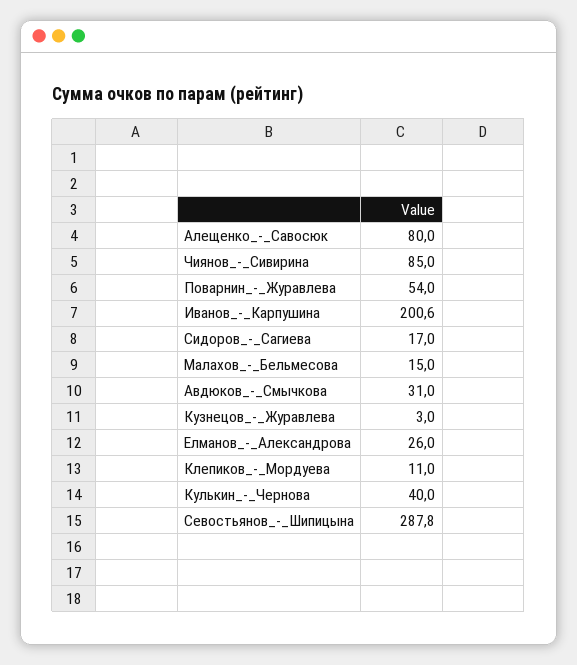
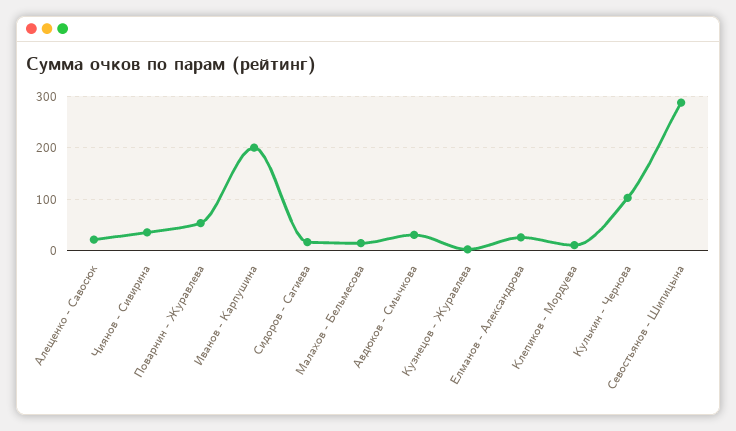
  {
-   "Алещенко_-_Савосюк": 80,
+   "Алещенко_-_Савосюк": 20,
-   "Чиянов_-_Сивирина": 85,
+   "Чиянов_-_Сивирина": 40,
    "Поварнин_-_Журавлева": 54,
    "Иванов_-_Карпушина": 200.6,
    "Сидоров_-_Сагиева": 17,
    "Малахов_-_Бельмесова": 15,
    "Авдюков_-_Смычкова": 31,
    "Кузнецов_-_Журавлева": 3,
    "Елманов_-_Александрова": 26,
    "Клепиков_-_Мордуева": 11,
-   "Кулькин_-_Чернова": 40,
+   "Кулькин_-_Чернова": 100,
    "Севостьянов_-_Шипицына": 287.8
  }

